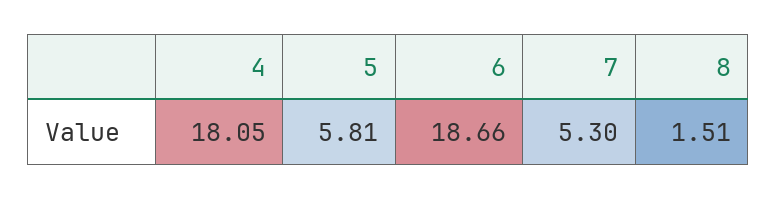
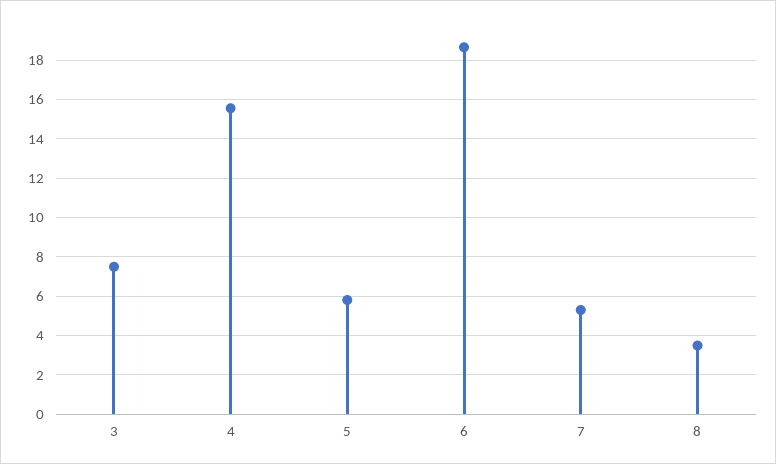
  {
-   "4": 18.05,
+   "4": 15.5,
    "5": 5.81,
    "6": 18.66,
    "7": 5.3,
-   "8": 1.51
+   "8": 3.5,
+   "3": 7.5
  }

